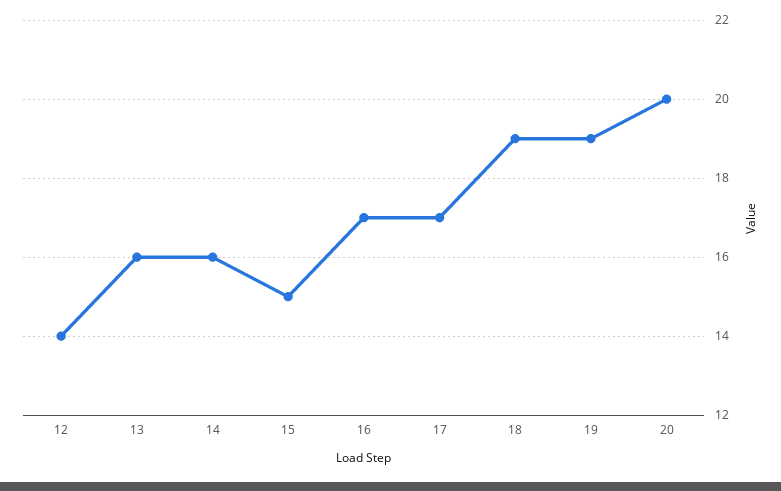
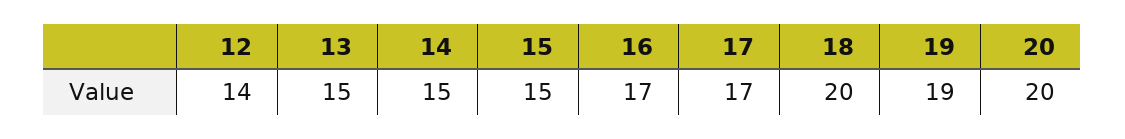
  {
    "12": 14,
-   "13": 16,
+   "13": 15,
-   "14": 16,
+   "14": 15,
    "15": 15,
    "16": 17,
    "17": 17,
-   "18": 19,
+   "18": 20,
    "19": 19,
    "20": 20
  }

